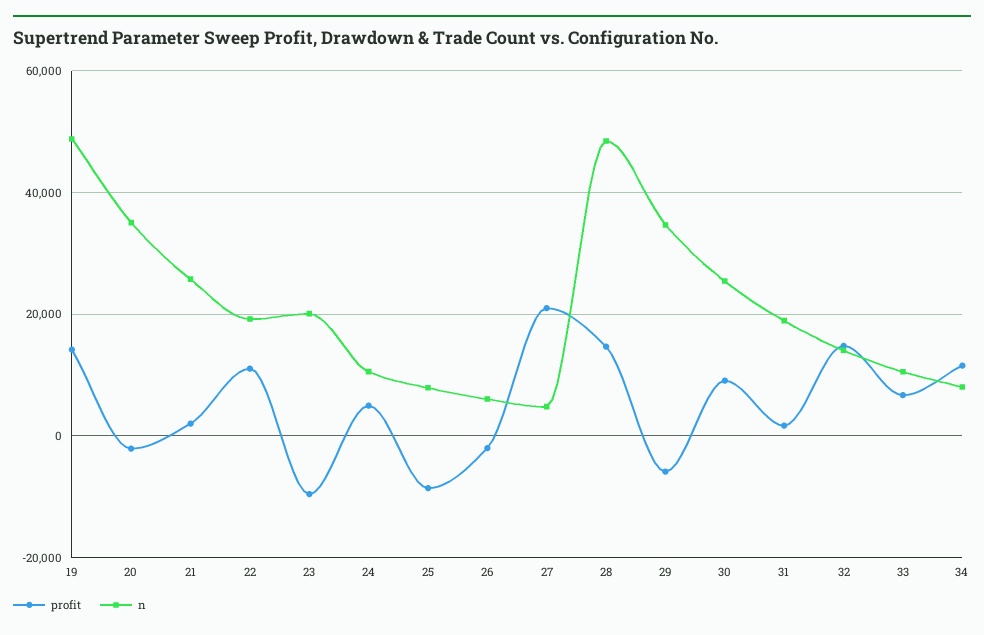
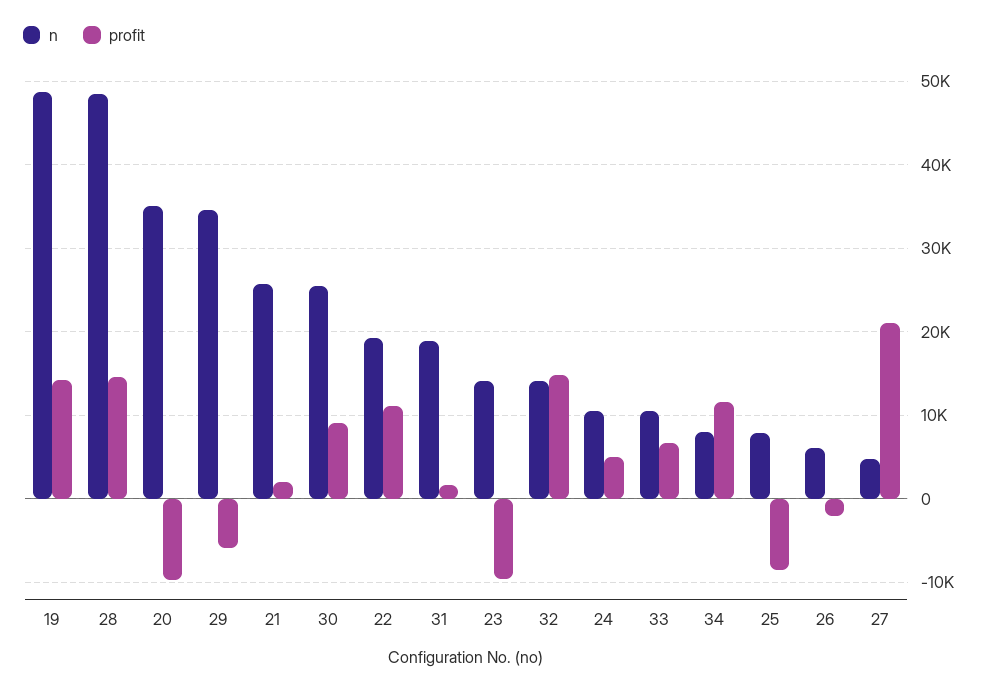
  {
    "profit": {
      "19": 14000,
-     "20": -2000,
+     "20": -10000,
      "21": 2000,
      "22": 11000,
      "23": -10000,
      "24": 5000,
      "25": -9000,
      "26": -2000,
      "27": 21000,
      "28": 15000,
      "29": -6000,
      "30": 9000,
      "31": 2000,
      "32": 15000,
      "33": 7000,
      "34": 12000
    },
    "n": {
      "19": 49000,
      "20": 35000,
      "21": 26000,
      "22": 19000,
-     "23": 20000,
+     "23": 14000,
      "24": 11000,
      "25": 8000,
      "26": 6000,
      "27": 5000,
      "28": 48000,
      "29": 35000,
      "30": 25000,
      "31": 19000,
      "32": 14000,
      "33": 11000,
      "34": 8000
    }
  }

